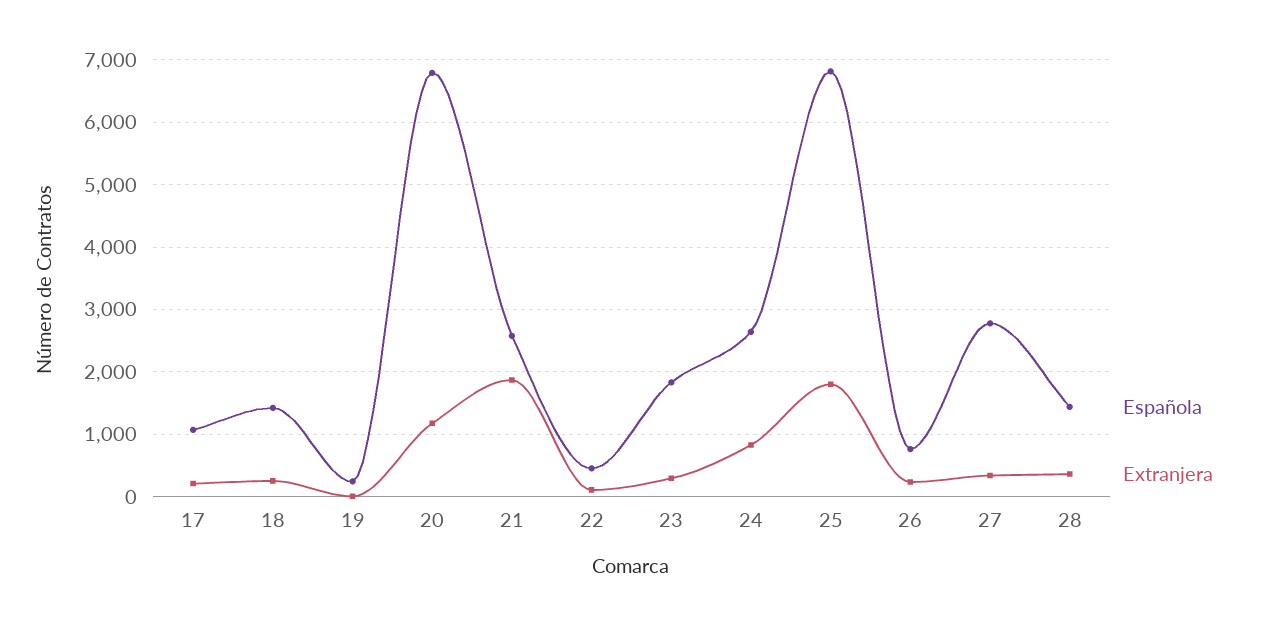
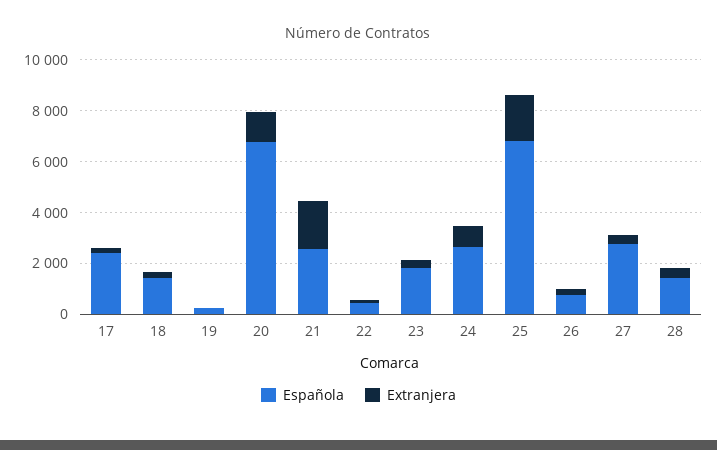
  {
    "Española": {
-     "17": 1100,
+     "17": 2500,
      "18": 1400,
      "19": 200,
      "20": 6800,
      "21": 2600,
      "22": 500,
      "23": 1800,
      "24": 2600,
      "25": 6800,
      "26": 800,
      "27": 2800,
      "28": 1400
    },
    "Extranjera": {
      "17": 200,
      "18": 300,
      "19": 0,
      "20": 1200,
      "21": 1900,
      "22": 100,
      "23": 300,
      "24": 800,
      "25": 1800,
      "26": 200,
      "27": 300,
      "28": 400
    }
  }

